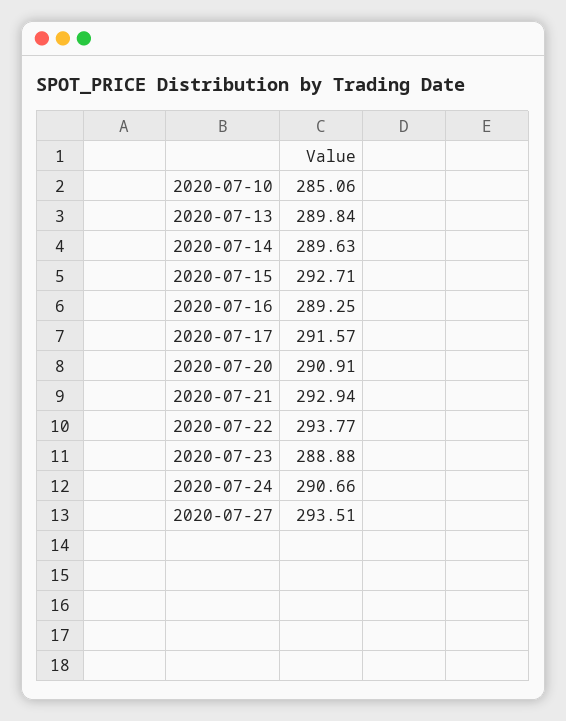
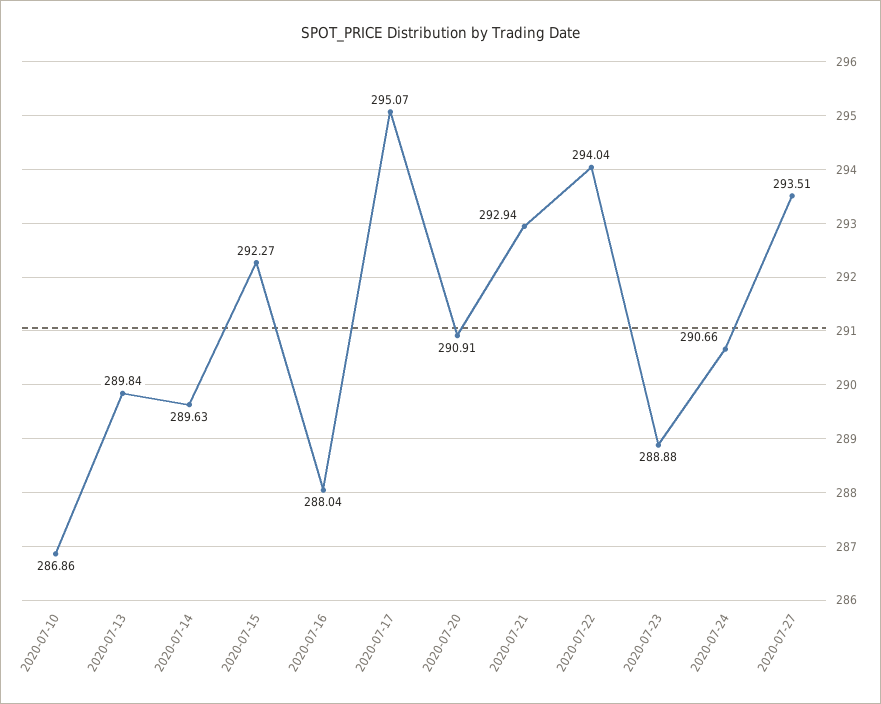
  {
-   "2020-07-10": 285.06,
+   "2020-07-10": 286.86,
    "2020-07-13": 289.84,
    "2020-07-14": 289.63,
-   "2020-07-15": 292.71,
+   "2020-07-15": 292.27,
-   "2020-07-16": 289.25,
+   "2020-07-16": 288.04,
-   "2020-07-17": 291.57,
+   "2020-07-17": 295.07,
    "2020-07-20": 290.91,
    "2020-07-21": 292.94,
-   "2020-07-22": 293.77,
+   "2020-07-22": 294.04,
    "2020-07-23": 288.88,
    "2020-07-24": 290.66,
    "2020-07-27": 293.51
  }

